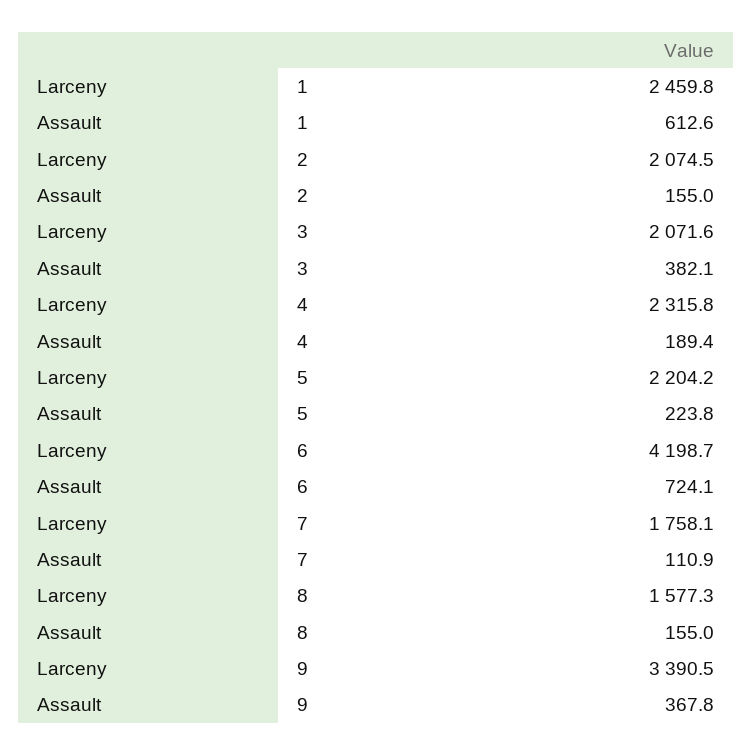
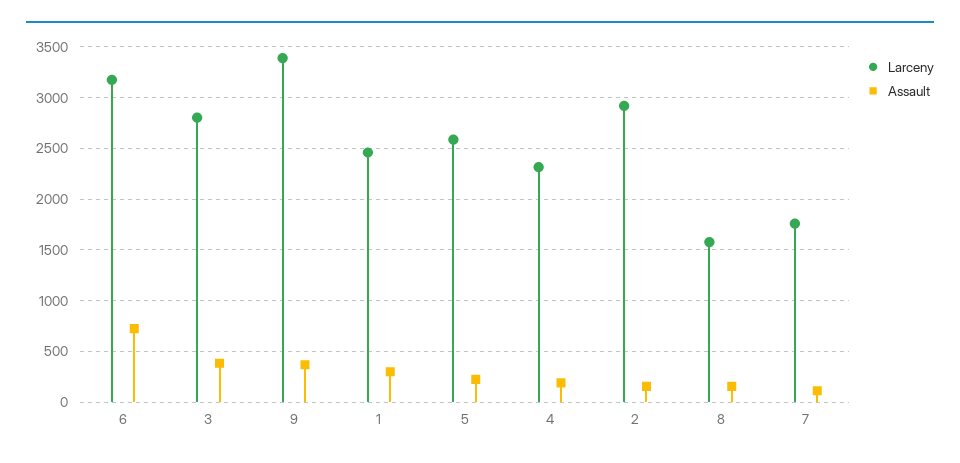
  {
    "Larceny": {
      "1": 2459.8,
-     "2": 2074.5,
+     "2": 2900,
-     "3": 2071.6,
+     "3": 2800,
      "4": 2315.8,
-     "5": 2204.2,
+     "5": 2600,
-     "6": 4198.7,
+     "6": 3200,
      "7": 1758.1,
      "8": 1577.3,
      "9": 3390.5
    },
    "Assault": {
-     "1": 612.6,
+     "1": 300,
      "2": 155,
      "3": 382.1,
      "4": 189.4,
      "5": 223.8,
      "6": 724.1,
      "7": 110.9,
      "8": 155,
      "9": 367.8
    }
  }

